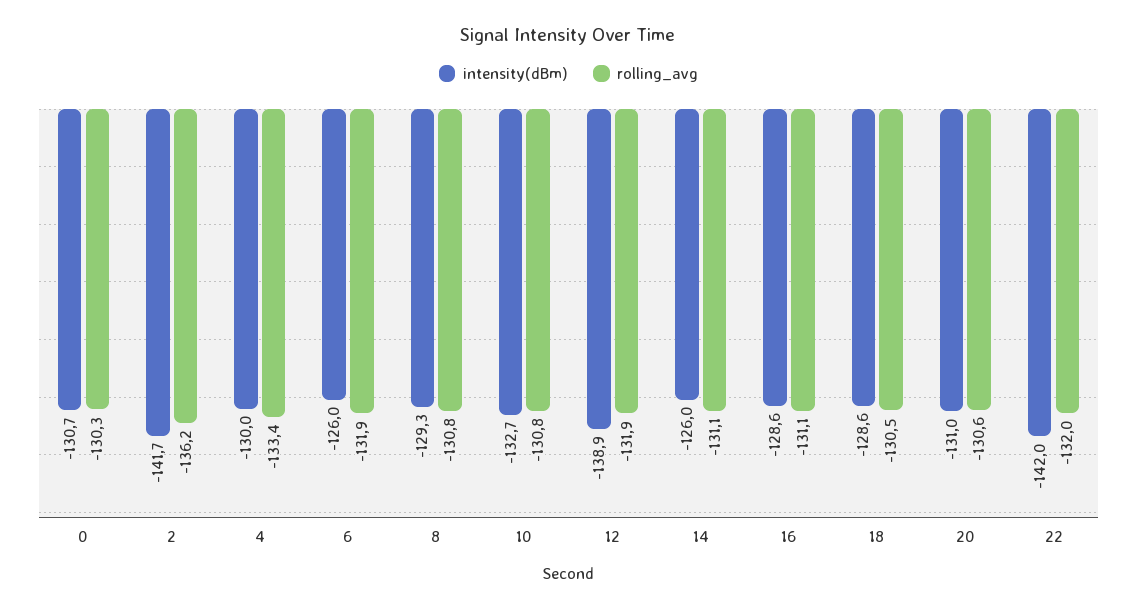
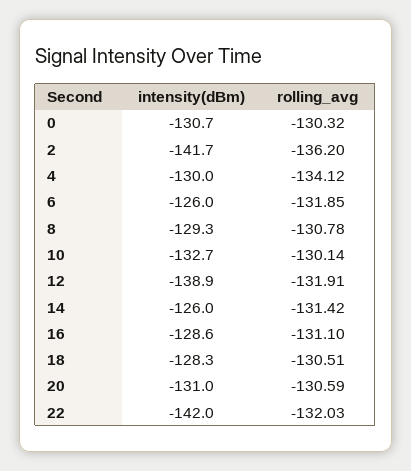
  {
    "intensity(dBm)": {
      "0": -130.7,
      "2": -141.7,
      "4": -130,
      "6": -126,
      "8": -129.3,
      "10": -132.7,
      "12": -138.9,
      "14": -126,
      "16": -128.6,
-     "18": -128.6,
+     "18": -128.3,
      "20": -131,
      "22": -142
    },
    "rolling_avg": {
      "0": -130.32,
      "2": -136.2,
-     "4": -133.4,
+     "4": -134.12,
      "6": -131.85,
      "8": -130.78,
-     "10": -130.8,
+     "10": -130.14,
      "12": -131.91,
-     "14": -131.1,
+     "14": -131.42,
      "16": -131.1,
      "18": -130.51,
      "20": -130.59,
      "22": -132.03
    }
  }

